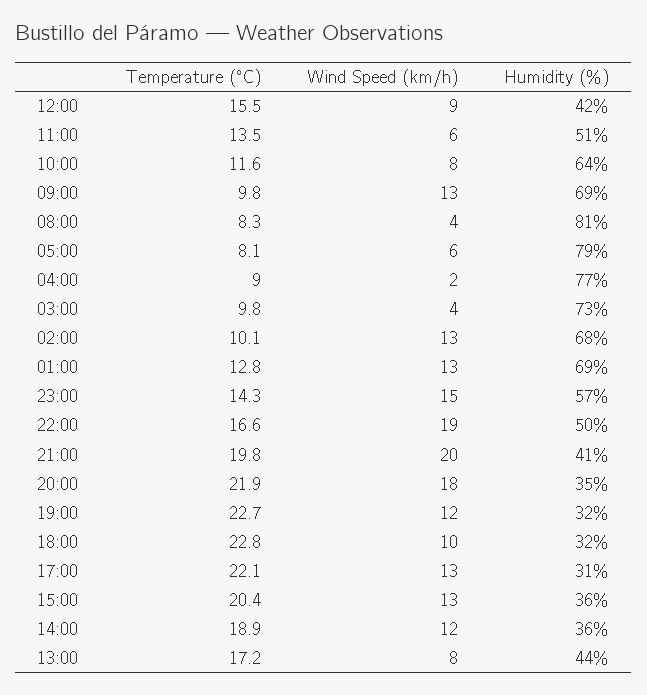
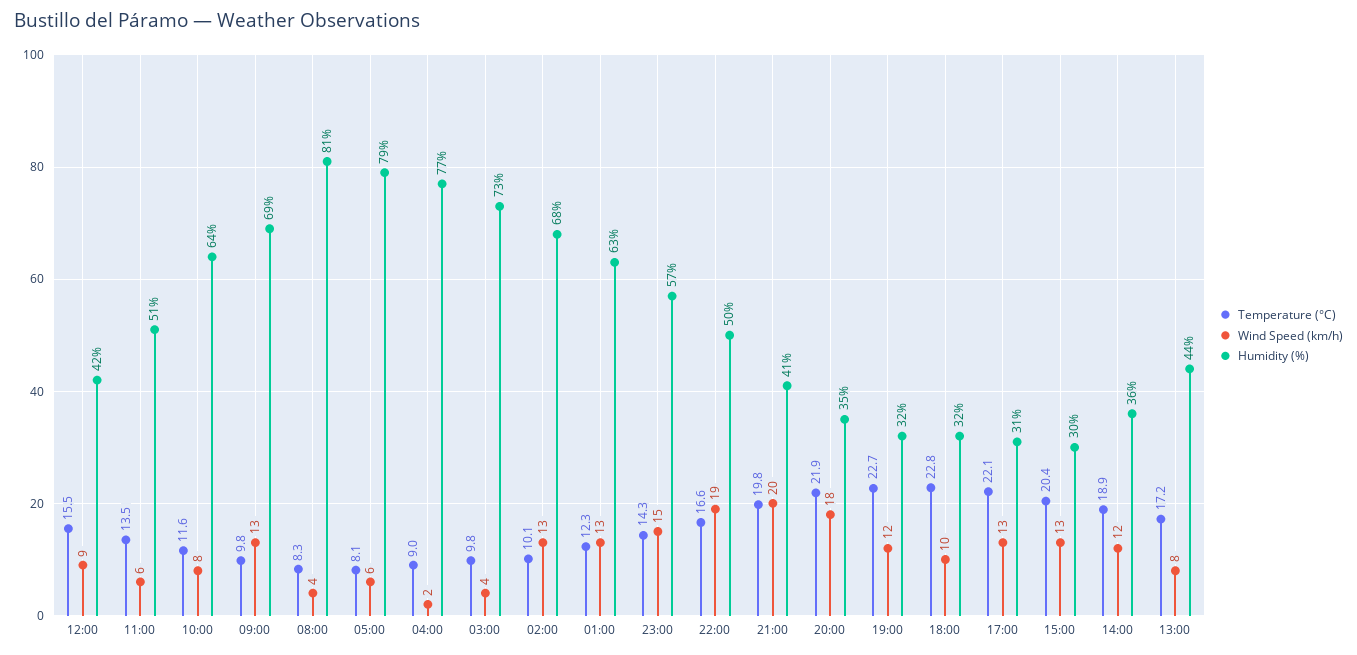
  {
    "Temperature (°C)": {
      "12:00": 15.5,
      "11:00": 13.5,
      "10:00": 11.6,
      "09:00": 9.8,
      "08:00": 8.3,
      "05:00": 8.1,
      "04:00": 9,
      "03:00": 9.8,
      "02:00": 10.1,
-     "01:00": 12.8,
+     "01:00": 12.3,
      "23:00": 14.3,
      "22:00": 16.6,
      "21:00": 19.8,
      "20:00": 21.9,
      "19:00": 22.7,
      "18:00": 22.8,
      "17:00": 22.1,
      "15:00": 20.4,
      "14:00": 18.9,
      "13:00": 17.2
    },
    "Wind Speed (km/h)": {
      "12:00": 9,
      "11:00": 6,
      "10:00": 8,
      "09:00": 13,
      "08:00": 4,
      "05:00": 6,
      "04:00": 2,
      "03:00": 4,
      "02:00": 13,
      "01:00": 13,
      "23:00": 15,
      "22:00": 19,
      "21:00": 20,
      "20:00": 18,
      "19:00": 12,
      "18:00": 10,
      "17:00": 13,
      "15:00": 13,
      "14:00": 12,
      "13:00": 8
    },
    "Humidity (%)": {
      "12:00": 42,
      "11:00": 51,
      "10:00": 64,
      "09:00": 69,
      "08:00": 81,
      "05:00": 79,
      "04:00": 77,
      "03:00": 73,
      "02:00": 68,
-     "01:00": 69,
+     "01:00": 63,
      "23:00": 57,
      "22:00": 50,
      "21:00": 41,
      "20:00": 35,
      "19:00": 32,
      "18:00": 32,
      "17:00": 31,
-     "15:00": 36,
+     "15:00": 30,
      "14:00": 36,
      "13:00": 44
    }
  }

